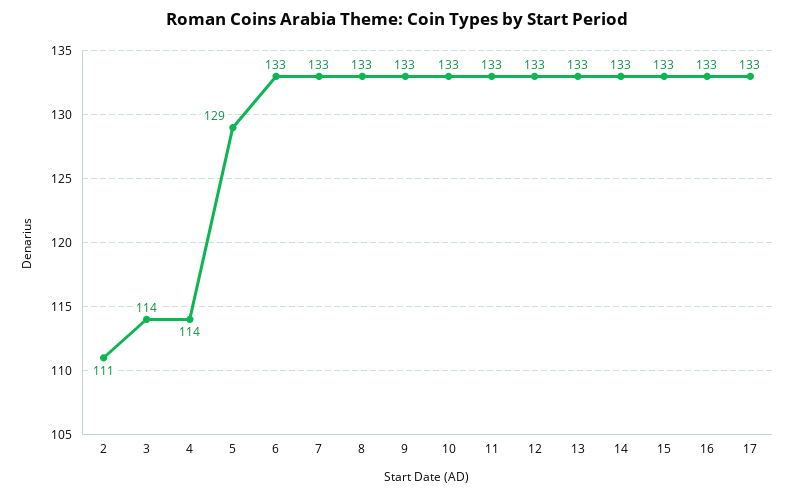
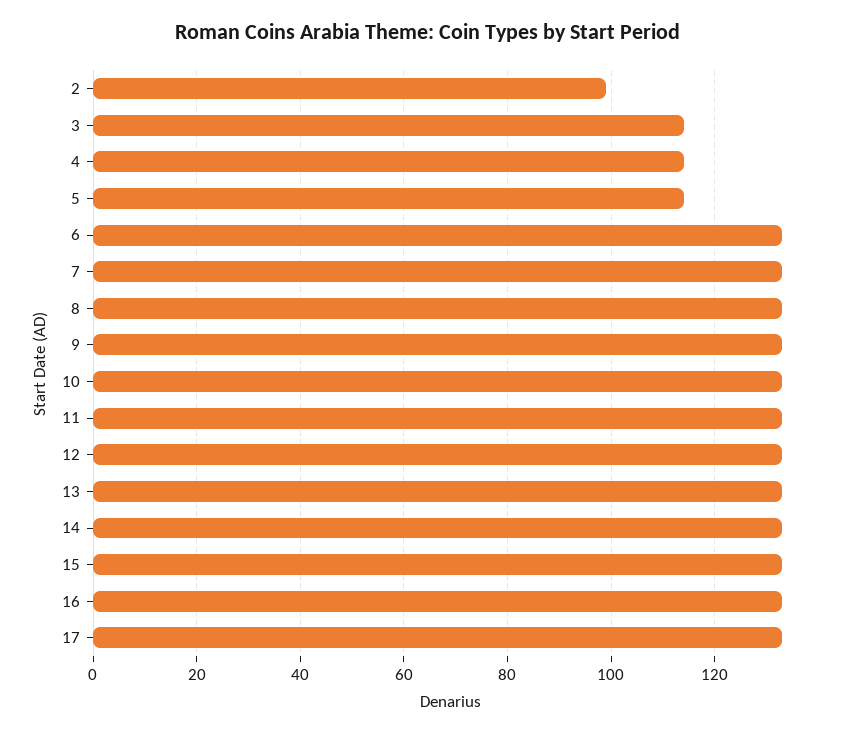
  {
-   "2": 111,
+   "2": 100,
    "3": 114,
    "4": 114,
-   "5": 129,
+   "5": 115,
    "6": 133,
    "7": 133,
    "8": 133,
    "9": 133,
    "10": 133,
    "11": 133,
    "12": 133,
    "13": 133,
    "14": 133,
    "15": 133,
    "16": 133,
    "17": 133
  }

